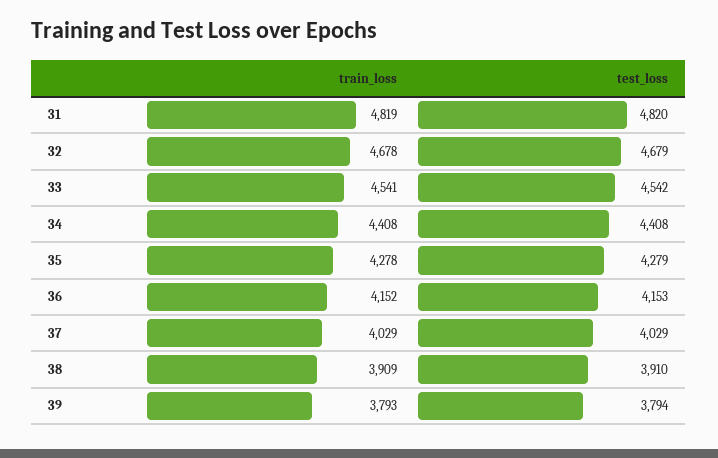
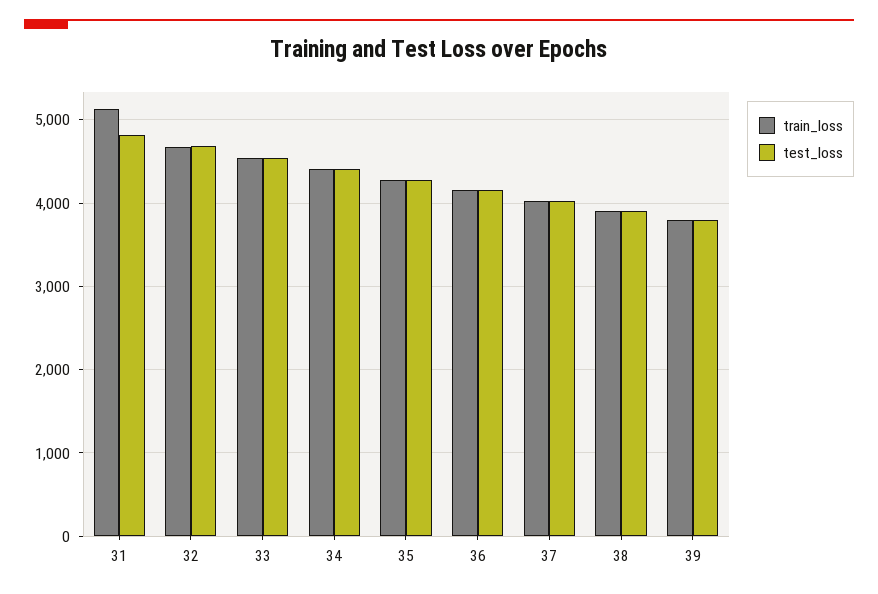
  {
    "train_loss": {
-     "31": 4819,
+     "31": 5100,
      "32": 4678,
      "33": 4541,
      "34": 4408,
      "35": 4278,
      "36": 4152,
      "37": 4029,
      "38": 3909,
      "39": 3793
    },
    "test_loss": {
      "31": 4820,
      "32": 4679,
      "33": 4542,
      "34": 4408,
      "35": 4279,
      "36": 4153,
      "37": 4029,
      "38": 3910,
      "39": 3794
    }
  }

